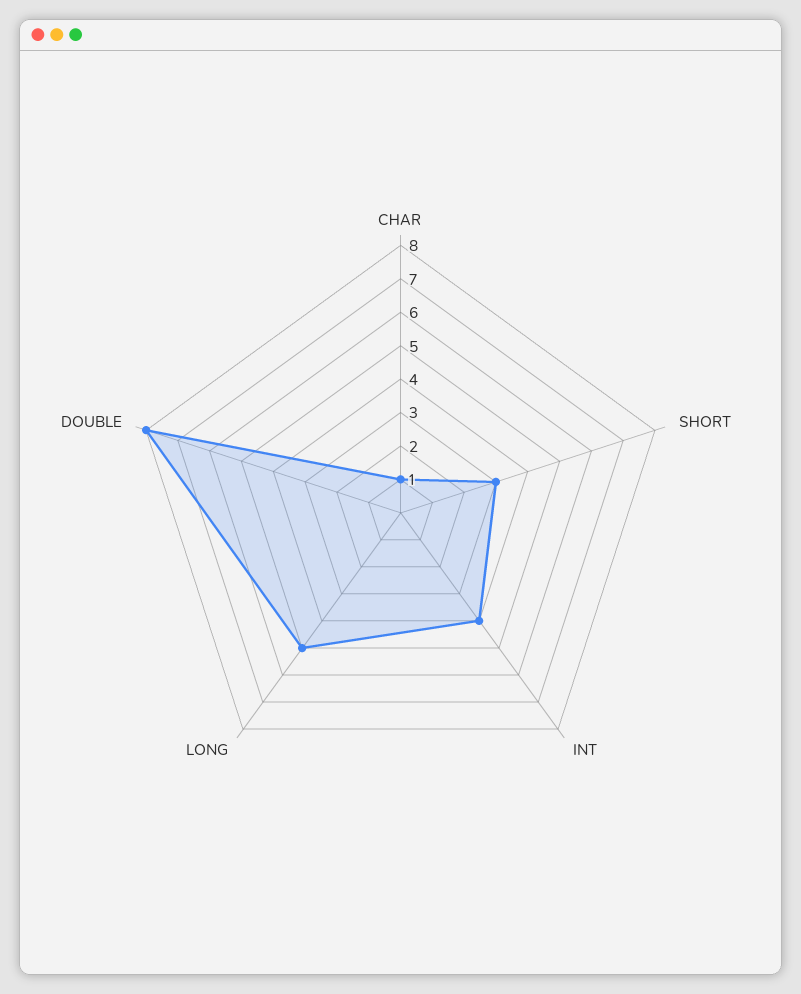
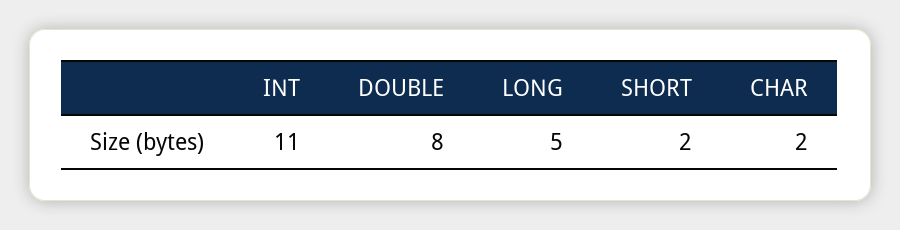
  {
-   "CHAR": 1,
+   "CHAR": 2,
-   "SHORT": 3,
+   "SHORT": 2,
-   "INT": 4,
+   "INT": 11,
    "LONG": 5,
    "DOUBLE": 8
  }

